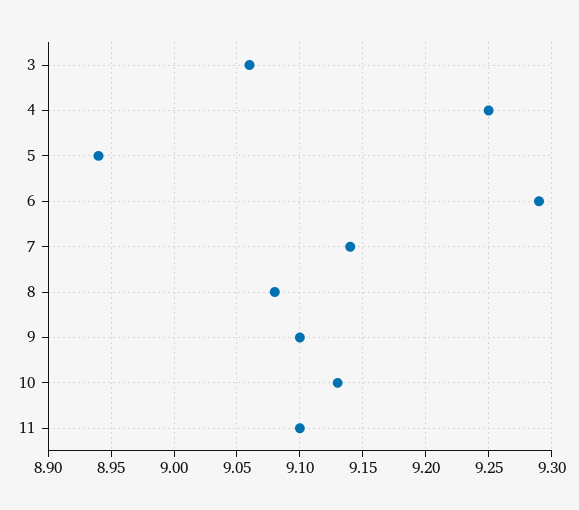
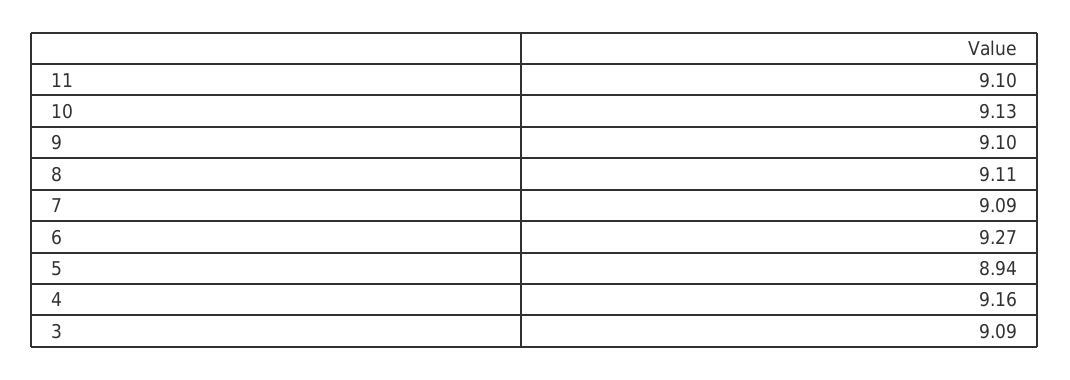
  {
-   "3": 9.06,
+   "3": 9.09,
-   "4": 9.25,
+   "4": 9.16,
    "5": 8.94,
-   "6": 9.29,
+   "6": 9.27,
-   "7": 9.14,
+   "7": 9.09,
-   "8": 9.08,
+   "8": 9.11,
    "9": 9.1,
    "10": 9.13,
    "11": 9.1
  }

